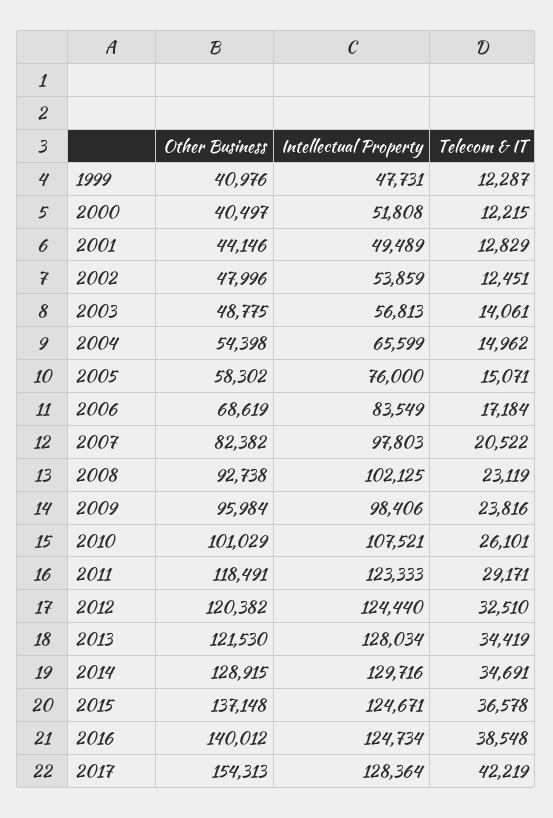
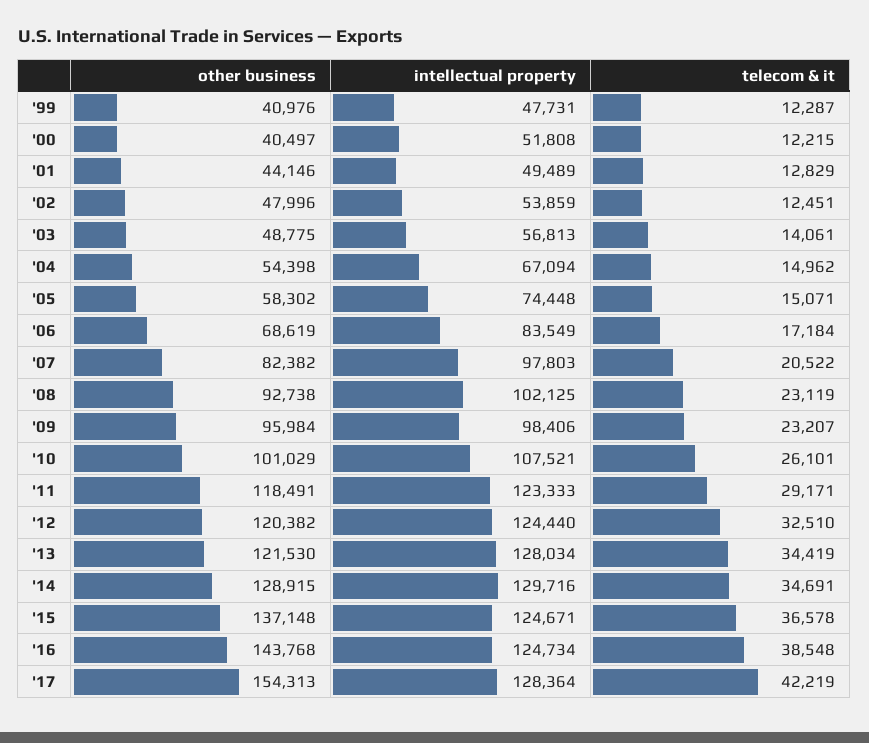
  {
    "Other Business": {
      "1999": 40976,
      "2000": 40497,
      "2001": 44146,
      "2002": 47996,
      "2003": 48775,
      "2004": 54398,
      "2005": 58302,
      "2006": 68619,
      "2007": 82382,
      "2008": 92738,
      "2009": 95984,
      "2010": 101029,
      "2011": 118491,
      "2012": 120382,
      "2013": 121530,
      "2014": 128915,
      "2015": 137148,
-     "2016": 140012,
+     "2016": 143768,
      "2017": 154313
    },
    "Intellectual Property": {
      "1999": 47731,
      "2000": 51808,
      "2001": 49489,
      "2002": 53859,
      "2003": 56813,
-     "2004": 65599,
+     "2004": 67094,
-     "2005": 76000,
+     "2005": 74448,
      "2006": 83549,
      "2007": 97803,
      "2008": 102125,
      "2009": 98406,
      "2010": 107521,
      "2011": 123333,
      "2012": 124440,
      "2013": 128034,
      "2014": 129716,
      "2015": 124671,
      "2016": 124734,
      "2017": 128364
    },
    "Telecom & IT": {
      "1999": 12287,
      "2000": 12215,
      "2001": 12829,
      "2002": 12451,
      "2003": 14061,
      "2004": 14962,
      "2005": 15071,
      "2006": 17184,
      "2007": 20522,
      "2008": 23119,
-     "2009": 23816,
+     "2009": 23207,
      "2010": 26101,
      "2011": 29171,
      "2012": 32510,
      "2013": 34419,
      "2014": 34691,
      "2015": 36578,
      "2016": 38548,
      "2017": 42219
    }
  }

